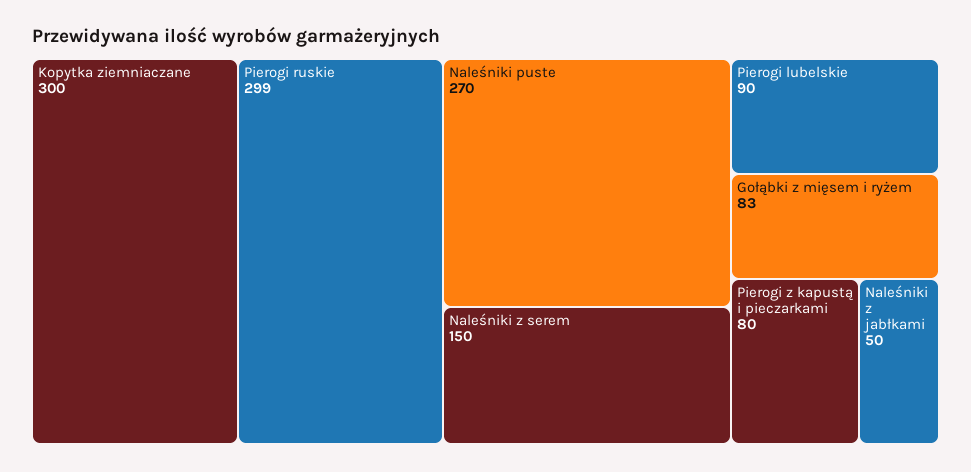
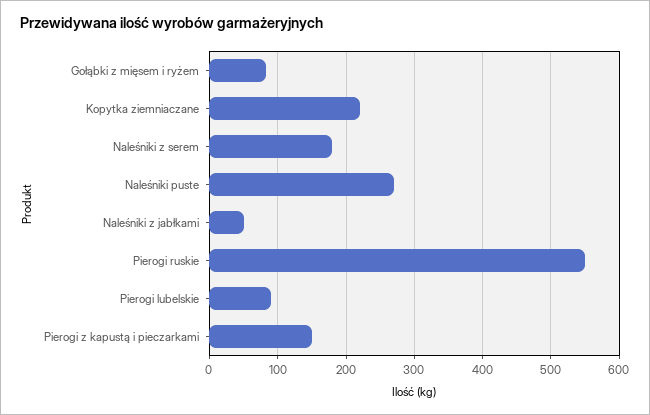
  {
-   "Kopytka ziemniaczane": 300,
+   "Kopytka ziemniaczane": 220,
-   "Pierogi ruskie": 299,
+   "Pierogi ruskie": 550,
    "Naleśniki puste": 270,
-   "Naleśniki z serem": 150,
+   "Naleśniki z serem": 180,
    "Pierogi lubelskie": 90,
    "Gołąbki z mięsem i ryżem": 83,
-   "Pierogi z kapustą i pieczarkami": 80,
+   "Pierogi z kapustą i pieczarkami": 150,
    "Naleśniki z jabłkami": 50
  }

